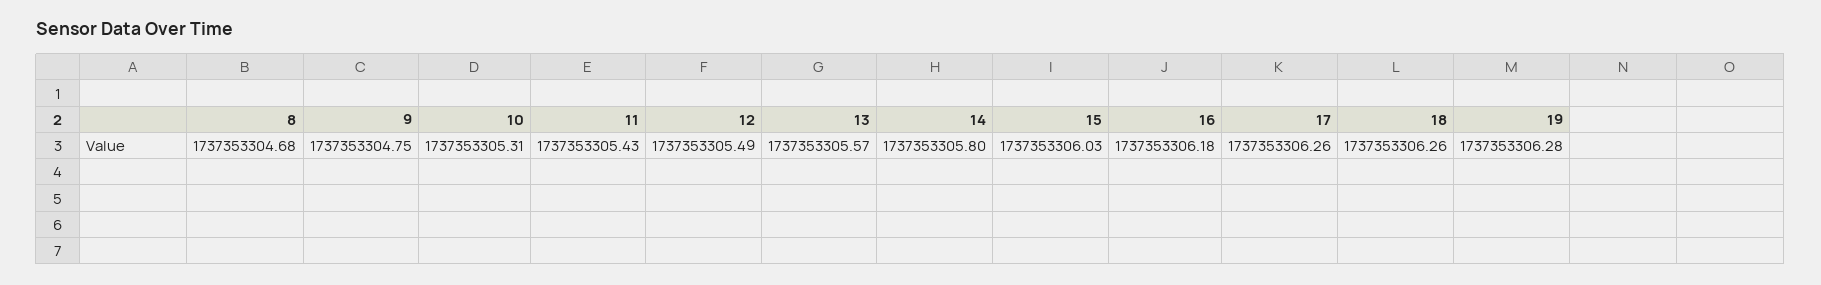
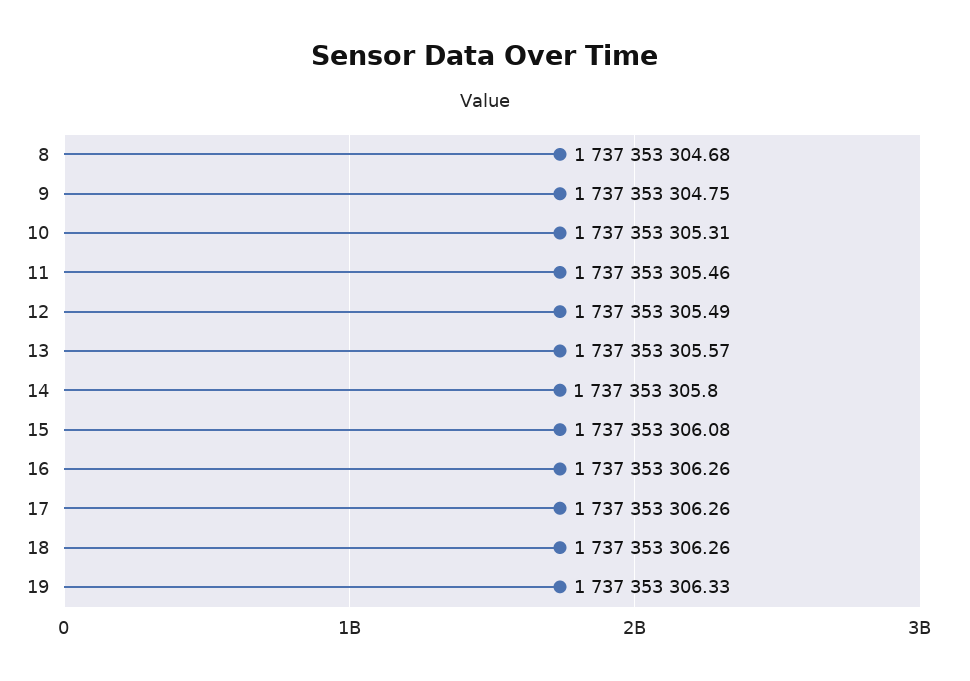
  {
    "8": 1737353304.68,
    "9": 1737353304.75,
    "10": 1737353305.31,
-   "11": 1737353305.43,
+   "11": 1737353305.46,
    "12": 1737353305.49,
    "13": 1737353305.57,
    "14": 1737353305.8,
-   "15": 1737353306.03,
+   "15": 1737353306.08,
-   "16": 1737353306.18,
+   "16": 1737353306.26,
    "17": 1737353306.26,
    "18": 1737353306.26,
-   "19": 1737353306.28
+   "19": 1737353306.33
  }

